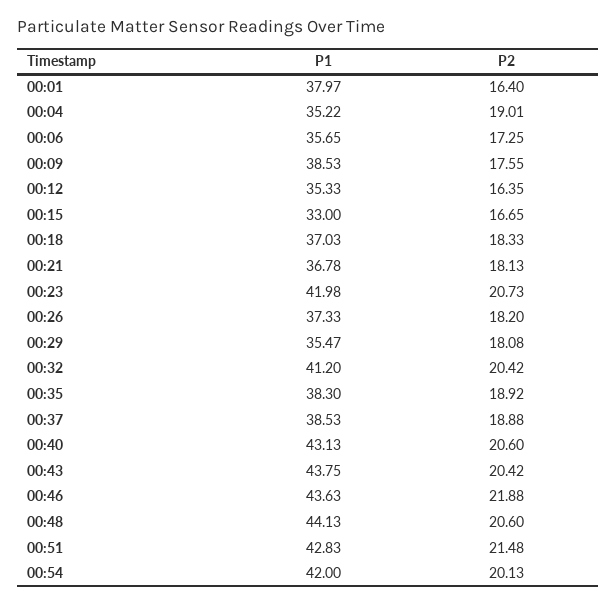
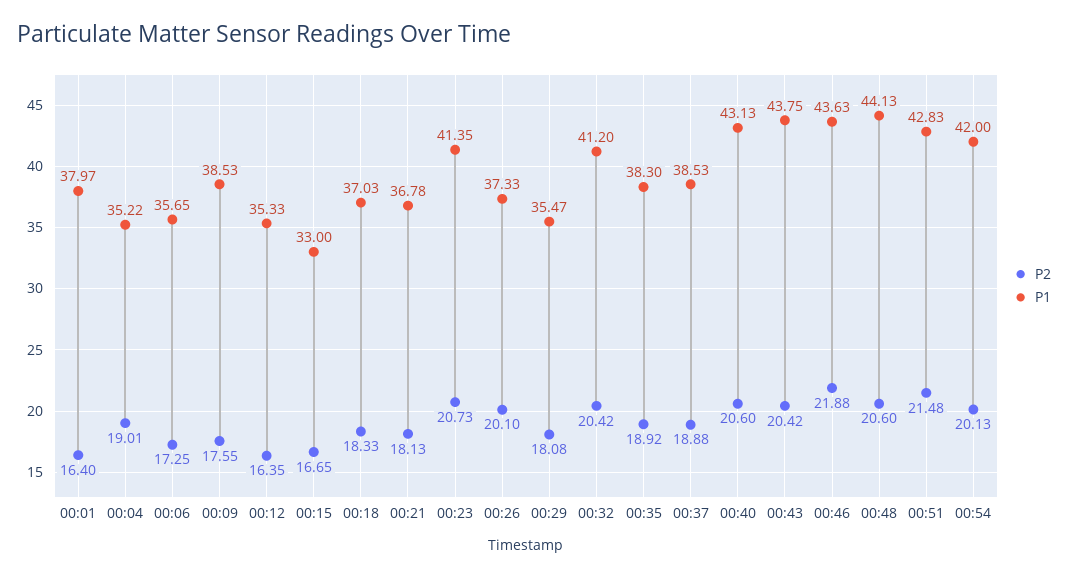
  {
    "P1": {
      "00:01": 37.97,
      "00:04": 35.22,
      "00:06": 35.65,
      "00:09": 38.53,
      "00:12": 35.33,
      "00:15": 33,
      "00:18": 37.03,
      "00:21": 36.78,
-     "00:23": 41.98,
+     "00:23": 41.35,
      "00:26": 37.33,
      "00:29": 35.47,
      "00:32": 41.2,
      "00:35": 38.3,
      "00:37": 38.53,
      "00:40": 43.13,
      "00:43": 43.75,
      "00:46": 43.63,
      "00:48": 44.13,
      "00:51": 42.83,
      "00:54": 42
    },
    "P2": {
      "00:01": 16.4,
      "00:04": 19.01,
      "00:06": 17.25,
      "00:09": 17.55,
      "00:12": 16.35,
      "00:15": 16.65,
      "00:18": 18.33,
      "00:21": 18.13,
      "00:23": 20.73,
-     "00:26": 18.2,
+     "00:26": 20.1,
      "00:29": 18.08,
      "00:32": 20.42,
      "00:35": 18.92,
      "00:37": 18.88,
      "00:40": 20.6,
      "00:43": 20.42,
      "00:46": 21.88,
      "00:48": 20.6,
      "00:51": 21.48,
      "00:54": 20.13
    }
  }

